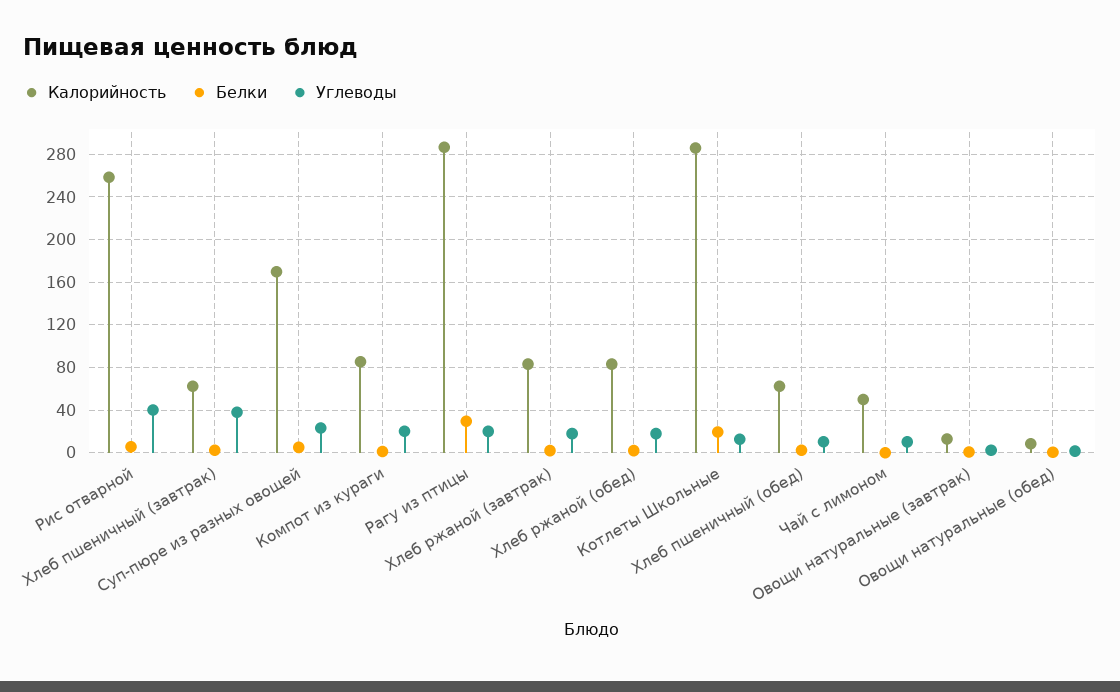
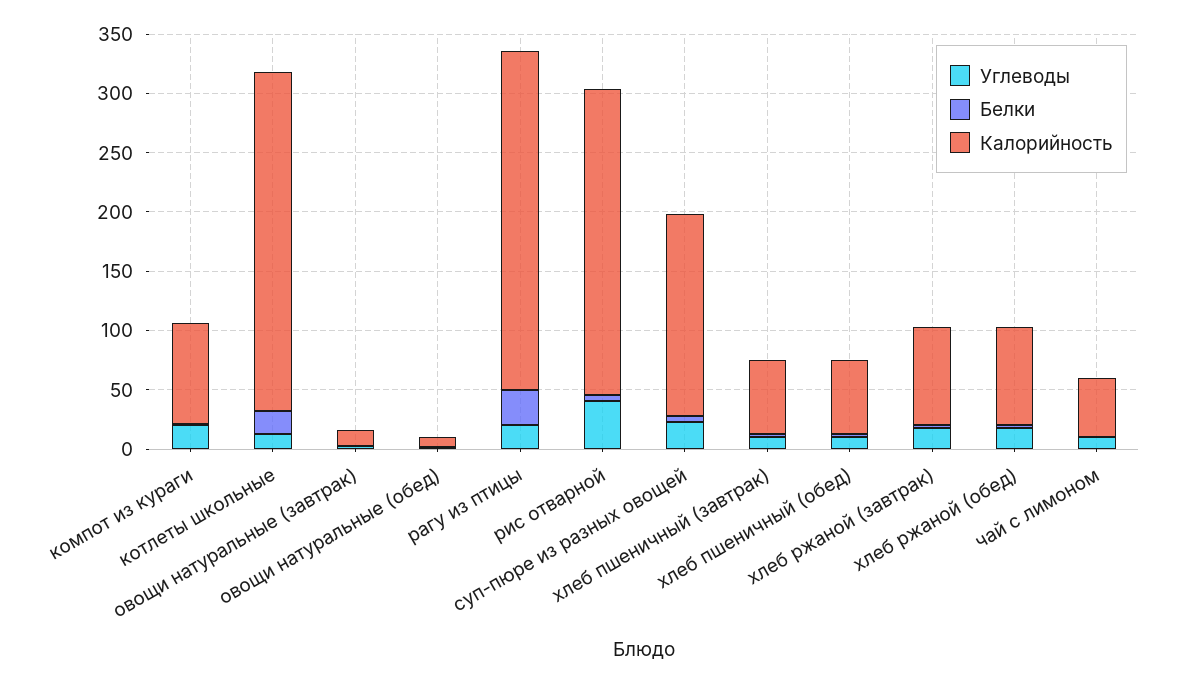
  {
    "Калорийность": {
      "Рис отварной": 260,
      "Хлеб пшеничный (завтрак)": 60,
      "Суп-пюре из разных овощей": 170,
      "Компот из кураги": 90,
      "Рагу из птицы": 290,
      "Хлеб ржаной (завтрак)": 80,
      "Хлеб ржаной (обед)": 80,
      "Котлеты Школьные": 290,
      "Хлеб пшеничный (обед)": 60,
      "Чай с лимоном": 50,
      "Овощи натуральные (завтрак)": 10,
      "Овощи натуральные (обед)": 10
    },
    "Белки": {
      "Рис отварной": 10,
      "Хлеб пшеничный (завтрак)": 0,
      "Суп-пюре из разных овощей": 10,
      "Компот из кураги": 0,
      "Рагу из птицы": 30,
      "Хлеб ржаной (завтрак)": 0,
      "Хлеб ржаной (обед)": 0,
      "Котлеты Школьные": 20,
      "Хлеб пшеничный (обед)": 0,
      "Чай с лимоном": 0,
      "Овощи натуральные (завтрак)": 0,
      "Овощи натуральные (обед)": 0
    },
    "Углеводы": {
      "Рис отварной": 40,
-     "Хлеб пшеничный (завтрак)": 40,
+     "Хлеб пшеничный (завтрак)": 10,
      "Суп-пюре из разных овощей": 20,
      "Компот из кураги": 20,
      "Рагу из птицы": 20,
      "Хлеб ржаной (завтрак)": 20,
      "Хлеб ржаной (обед)": 20,
      "Котлеты Школьные": 10,
      "Хлеб пшеничный (обед)": 10,
      "Чай с лимоном": 10,
      "Овощи натуральные (завтрак)": 0,
      "Овощи натуральные (обед)": 0
    }
  }

